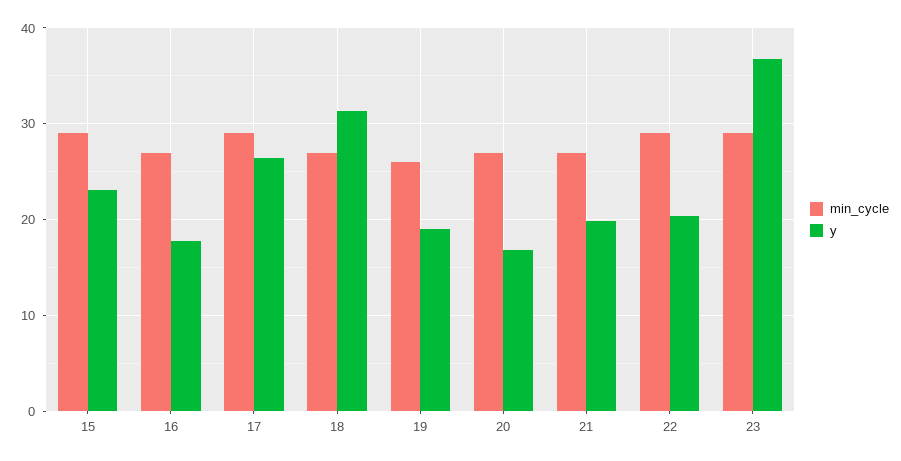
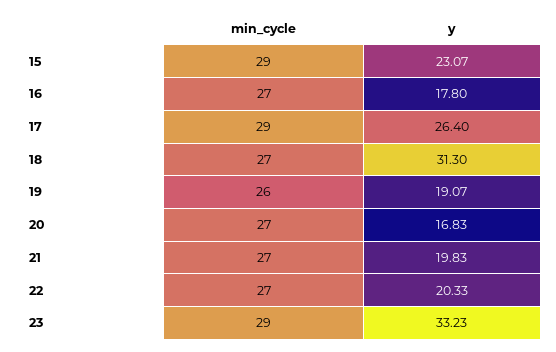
  {
    "min_cycle": {
      "15": 29,
      "16": 27,
      "17": 29,
      "18": 27,
      "19": 26,
      "20": 27,
      "21": 27,
-     "22": 29,
+     "22": 27,
      "23": 29
    },
    "y": {
      "15": 23.07,
      "16": 17.8,
      "17": 26.4,
      "18": 31.3,
      "19": 19.07,
      "20": 16.83,
      "21": 19.83,
      "22": 20.33,
-     "23": 37
+     "23": 33.23
    }
  }

